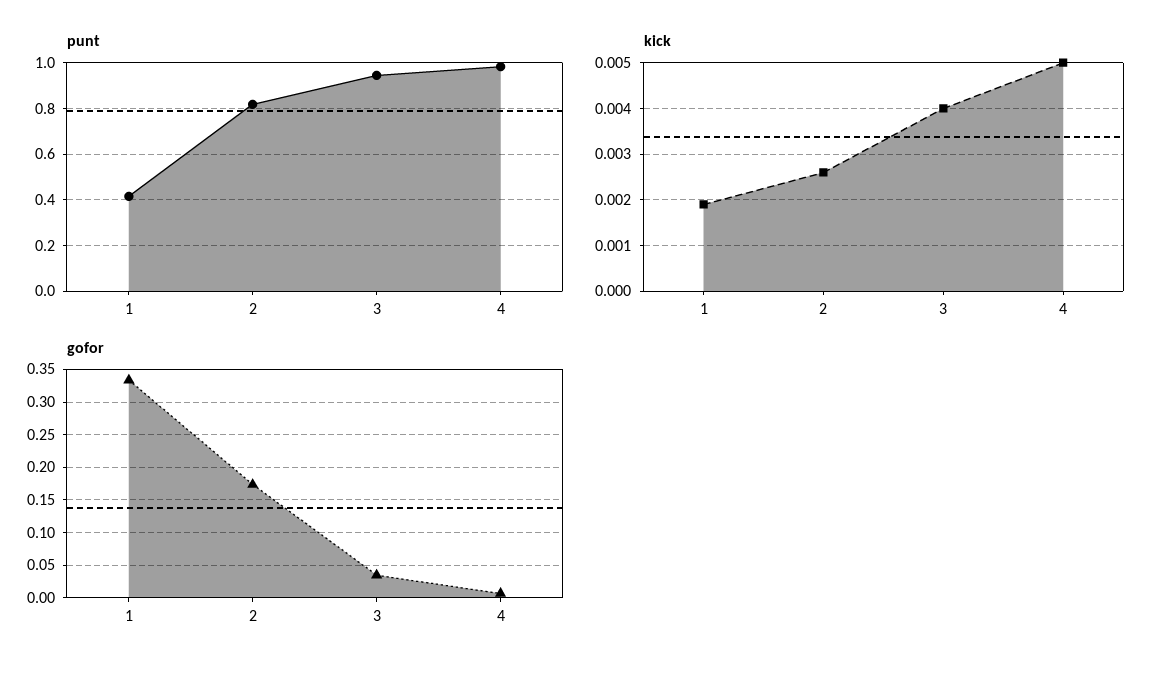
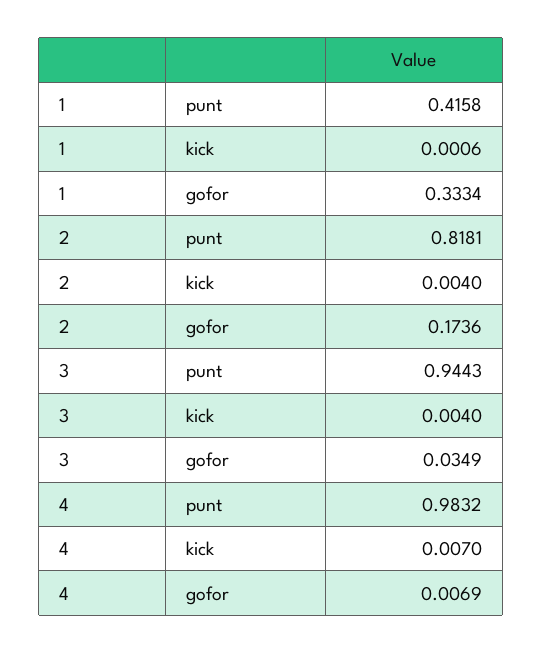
  {
    "punt": {
      "1": 0.4158,
      "2": 0.8181,
      "3": 0.9443,
      "4": 0.9832
    },
    "kick": {
-     "1": 0.002,
+     "1": 0.0006,
-     "2": 0.0025,
+     "2": 0.004,
      "3": 0.004,
-     "4": 0.005
+     "4": 0.007
    },
    "gofor": {
      "1": 0.3334,
      "2": 0.1736,
      "3": 0.0349,
      "4": 0.0069
    }
  }

